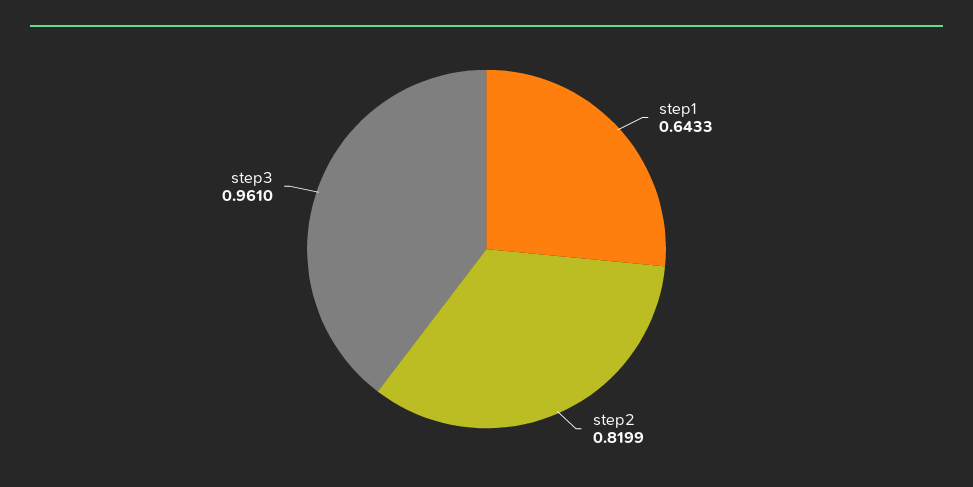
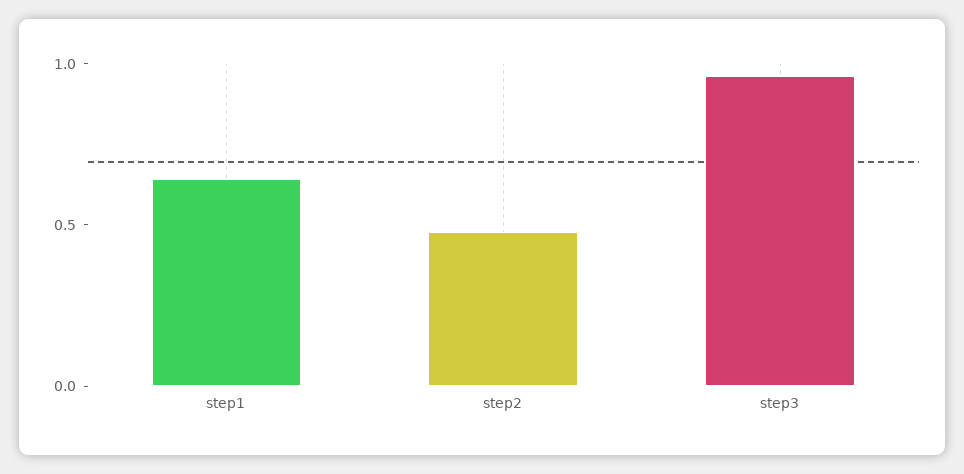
  {
    "step1": 0.6433,
-   "step2": 0.8199,
+   "step2": 0.5,
    "step3": 0.961
  }

